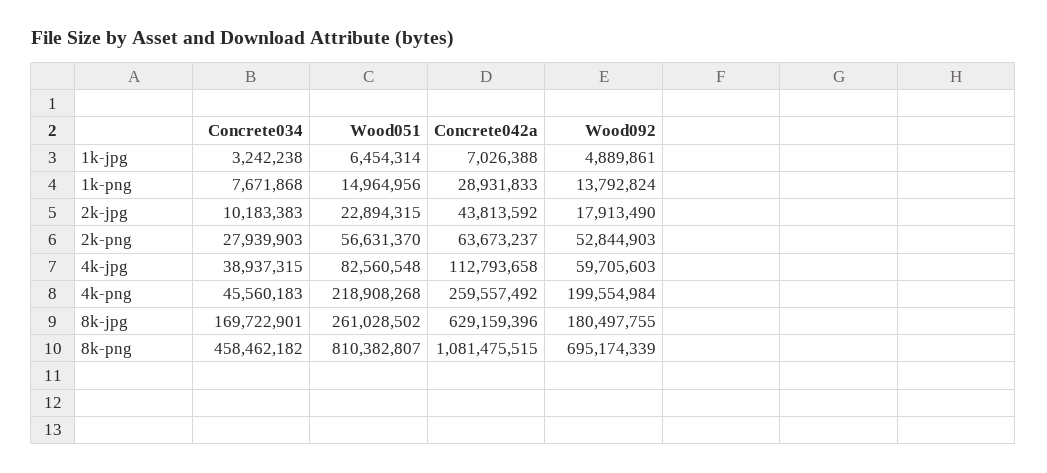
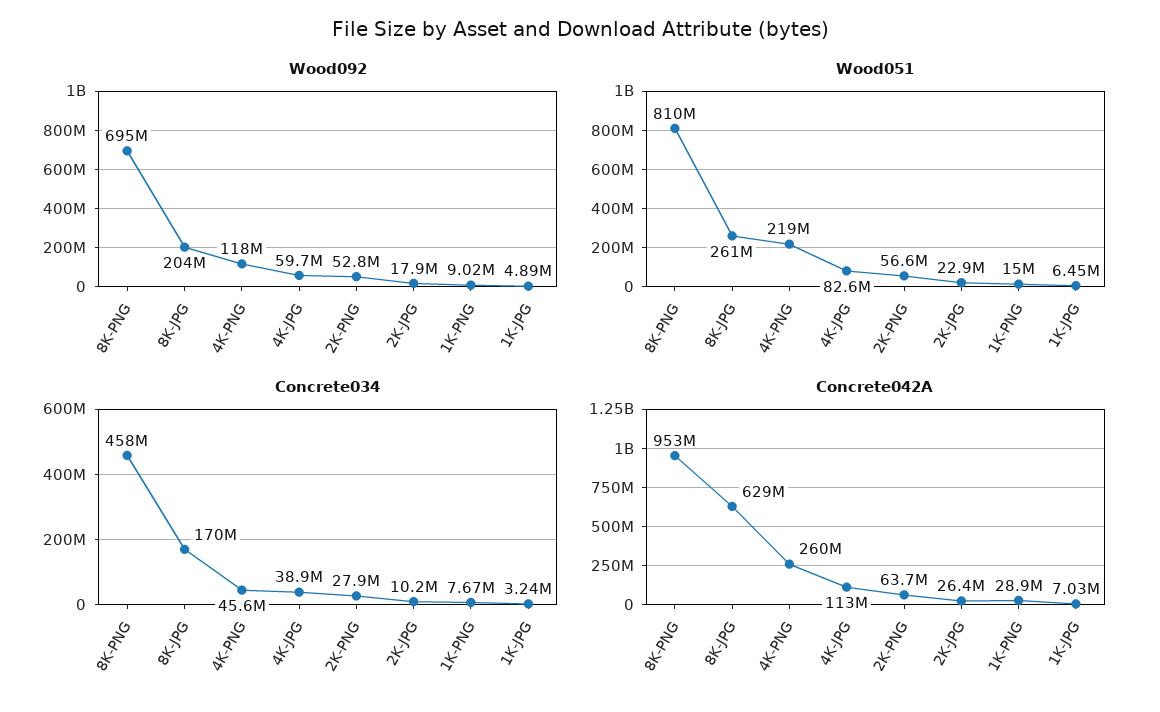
  {
    "Concrete034": {
      "1k-jpg": 3242238,
      "1k-png": 7671868,
      "2k-jpg": 10183383,
      "2k-png": 27939903,
      "4k-jpg": 38937315,
      "4k-png": 45560183,
      "8k-jpg": 169722901,
      "8k-png": 458462182
    },
    "Wood051": {
      "1k-jpg": 6454314,
      "1k-png": 14964956,
      "2k-jpg": 22894315,
      "2k-png": 56631370,
      "4k-jpg": 82560548,
      "4k-png": 218908268,
      "8k-jpg": 261028502,
      "8k-png": 810382807
    },
    "Concrete042a": {
      "1k-jpg": 7026388,
      "1k-png": 28931833,
-     "2k-jpg": 43813592,
+     "2k-jpg": 26400000,
      "2k-png": 63673237,
      "4k-jpg": 112793658,
      "4k-png": 259557492,
      "8k-jpg": 629159396,
-     "8k-png": 1081475515
+     "8k-png": 953000000
    },
    "Wood092": {
      "1k-jpg": 4889861,
-     "1k-png": 13792824,
+     "1k-png": 9020000,
      "2k-jpg": 17913490,
      "2k-png": 52844903,
      "4k-jpg": 59705603,
-     "4k-png": 199554984,
+     "4k-png": 118000000,
-     "8k-jpg": 180497755,
+     "8k-jpg": 204000000,
      "8k-png": 695174339
    }
  }

